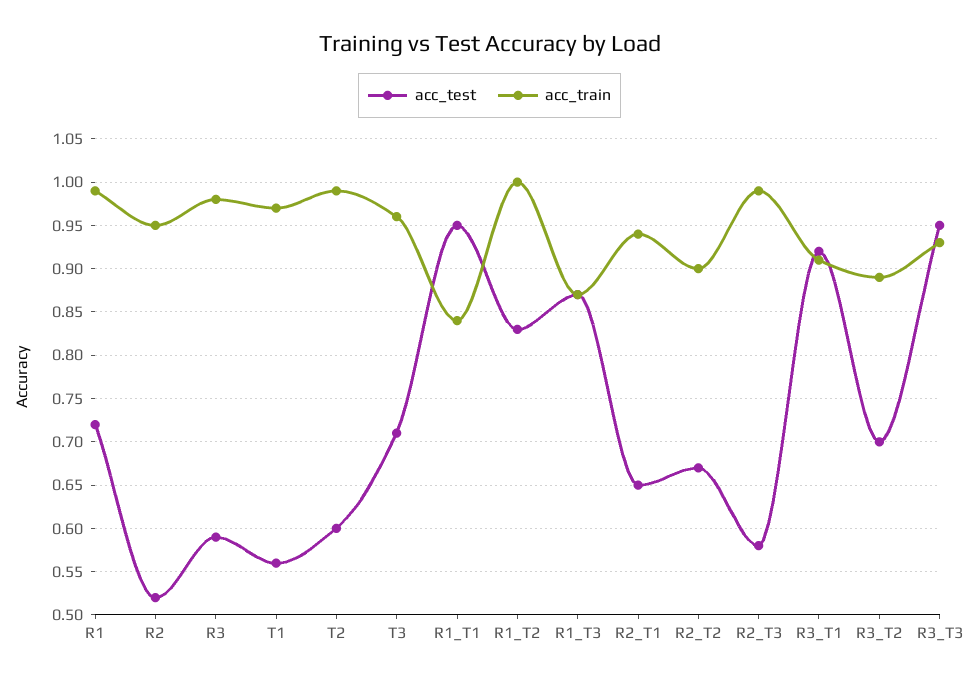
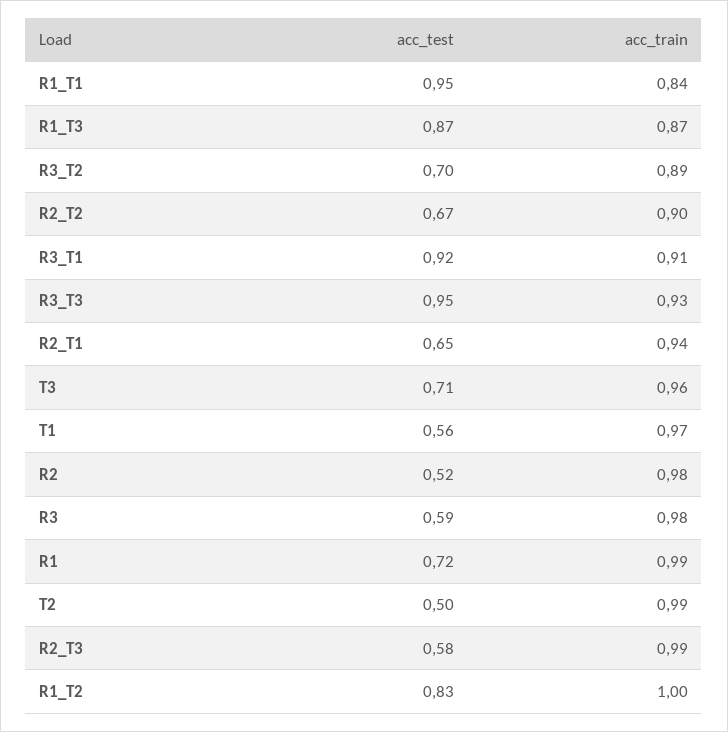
  {
    "acc_test": {
      "R1": 0.72,
      "R2": 0.52,
      "R3": 0.59,
      "T1": 0.56,
-     "T2": 0.6,
+     "T2": 0.5,
      "T3": 0.71,
      "R1_T1": 0.95,
      "R1_T2": 0.83,
      "R1_T3": 0.87,
      "R2_T1": 0.65,
      "R2_T2": 0.67,
      "R2_T3": 0.58,
      "R3_T1": 0.92,
      "R3_T2": 0.7,
      "R3_T3": 0.95
    },
    "acc_train": {
      "R1": 0.99,
-     "R2": 0.95,
+     "R2": 0.98,
      "R3": 0.98,
      "T1": 0.97,
      "T2": 0.99,
      "T3": 0.96,
      "R1_T1": 0.84,
      "R1_T2": 1,
      "R1_T3": 0.87,
      "R2_T1": 0.94,
      "R2_T2": 0.9,
      "R2_T3": 0.99,
      "R3_T1": 0.91,
      "R3_T2": 0.89,
      "R3_T3": 0.93
    }
  }

